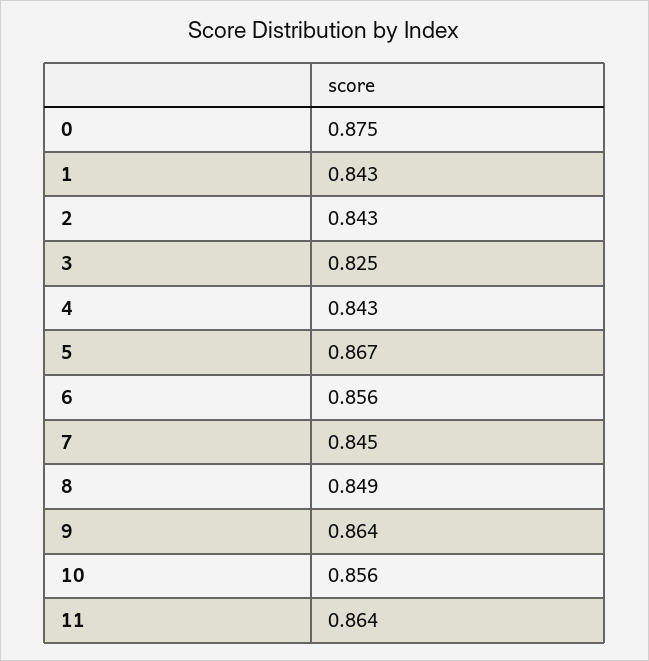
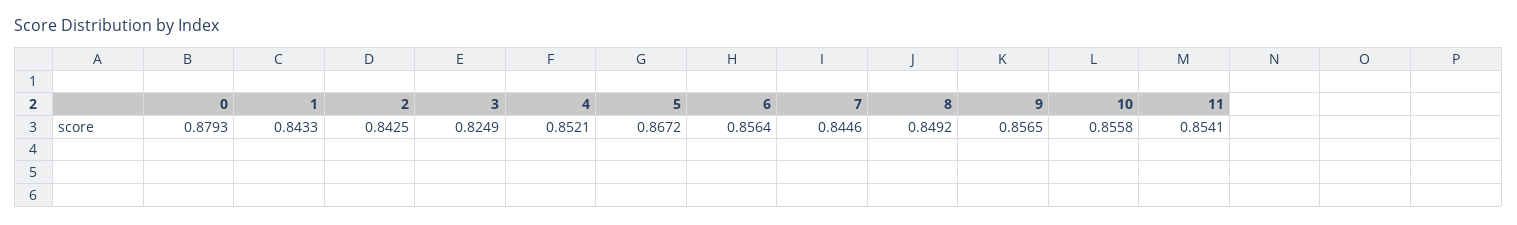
  {
-   "0": 0.875,
+   "0": 0.8793,
    "1": 0.8433,
    "2": 0.8425,
    "3": 0.8249,
-   "4": 0.843,
+   "4": 0.8521,
    "5": 0.8672,
    "6": 0.8564,
    "7": 0.8446,
    "8": 0.8492,
-   "9": 0.864,
+   "9": 0.8565,
    "10": 0.8558,
-   "11": 0.864
+   "11": 0.8541
  }

